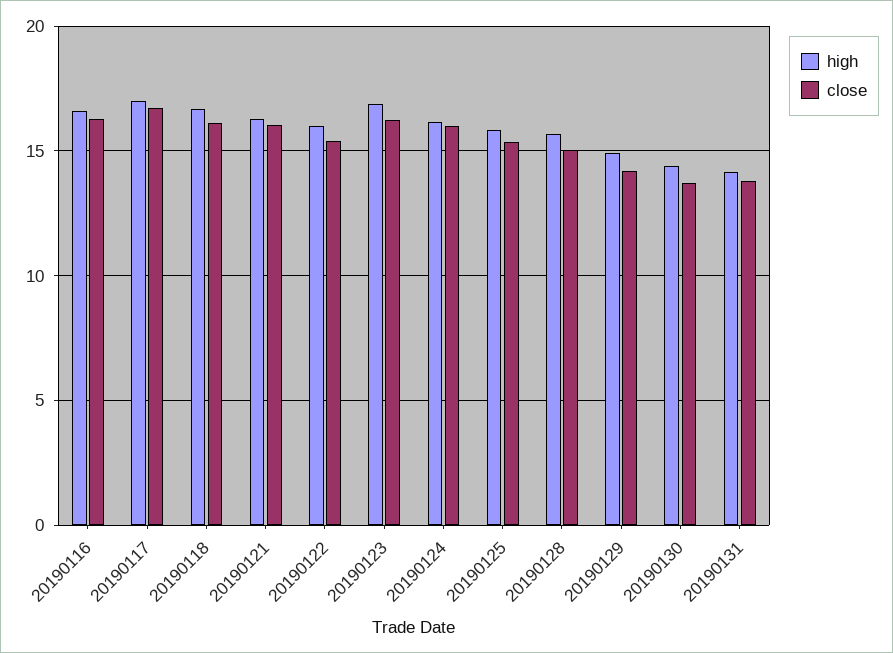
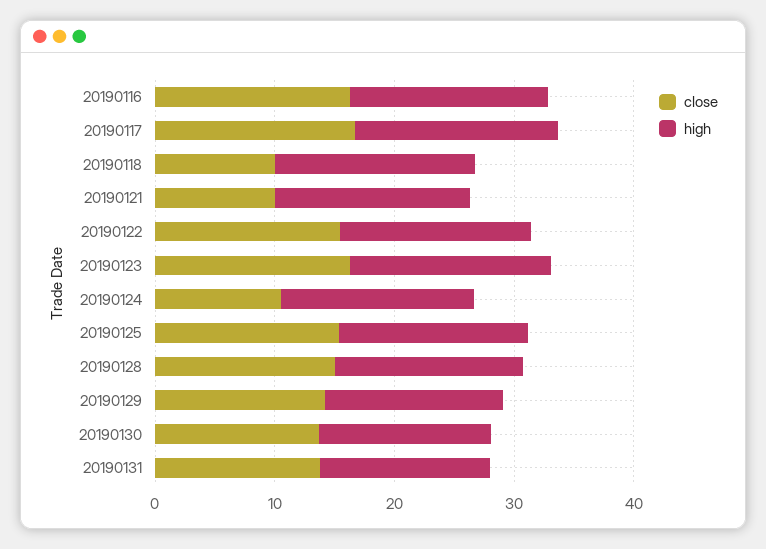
  {
    "high": {
      "20190116": 16.5,
      "20190117": 17,
      "20190118": 16.5,
      "20190121": 16.5,
      "20190122": 16,
      "20190123": 17,
      "20190124": 16,
      "20190125": 16,
      "20190128": 15.5,
      "20190129": 15,
      "20190130": 14.5,
      "20190131": 14
    },
    "close": {
      "20190116": 16.5,
      "20190117": 16.5,
-     "20190118": 16,
+     "20190118": 10,
-     "20190121": 16,
+     "20190121": 10,
      "20190122": 15.5,
      "20190123": 16.5,
-     "20190124": 16,
+     "20190124": 10,
      "20190125": 15.5,
      "20190128": 15,
      "20190129": 14,
      "20190130": 13.5,
      "20190131": 14
    }
  }

